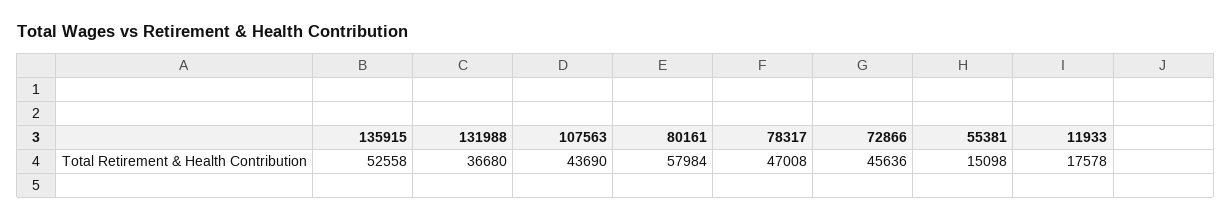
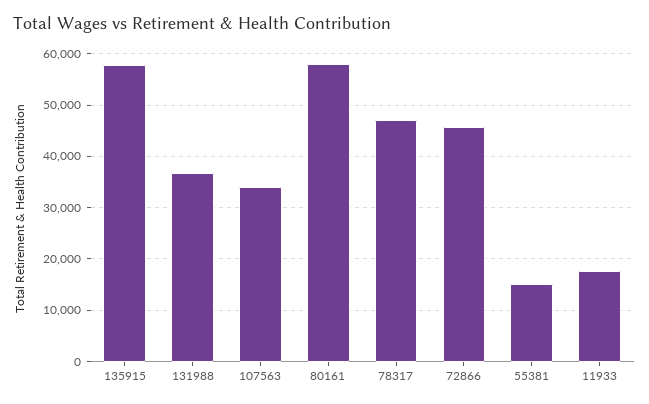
  {
-   "135915": 52558,
+   "135915": 58000,
    "131988": 36680,
-   "107563": 43690,
+   "107563": 34000,
    "80161": 57984,
    "78317": 47008,
    "72866": 45636,
    "55381": 15098,
    "11933": 17578
  }

